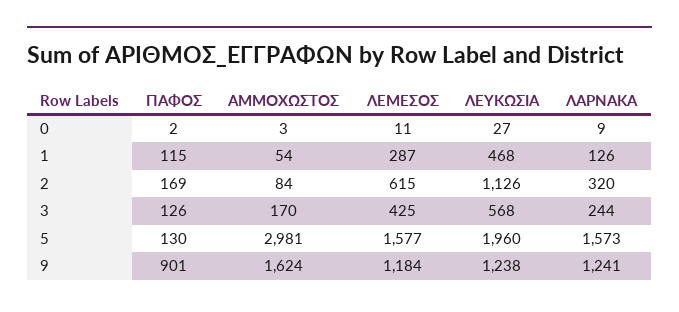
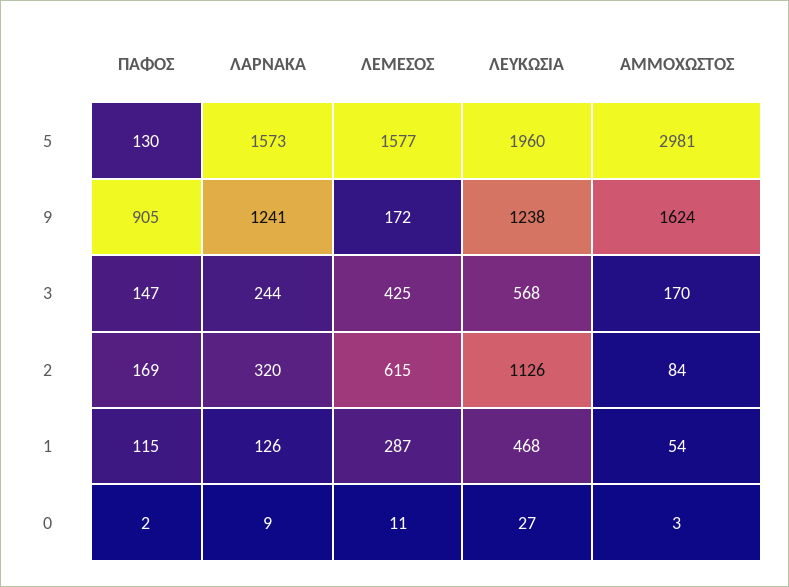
  {
    "ΠΑΦΟΣ": {
      "0": 2,
      "1": 115,
      "2": 169,
-     "3": 126,
+     "3": 147,
      "5": 130,
-     "9": 901
+     "9": 905
    },
    "ΑΜΜΟΧΩΣΤΟΣ": {
      "0": 3,
      "1": 54,
      "2": 84,
      "3": 170,
      "5": 2981,
      "9": 1624
    },
    "ΛΕΜΕΣΟΣ": {
      "0": 11,
      "1": 287,
      "2": 615,
      "3": 425,
      "5": 1577,
-     "9": 1184
+     "9": 172
    },
    "ΛΕΥΚΩΣΙΑ": {
      "0": 27,
      "1": 468,
      "2": 1126,
      "3": 568,
      "5": 1960,
      "9": 1238
    },
    "ΛΑΡΝΑΚΑ": {
      "0": 9,
      "1": 126,
      "2": 320,
      "3": 244,
      "5": 1573,
      "9": 1241
    }
  }

